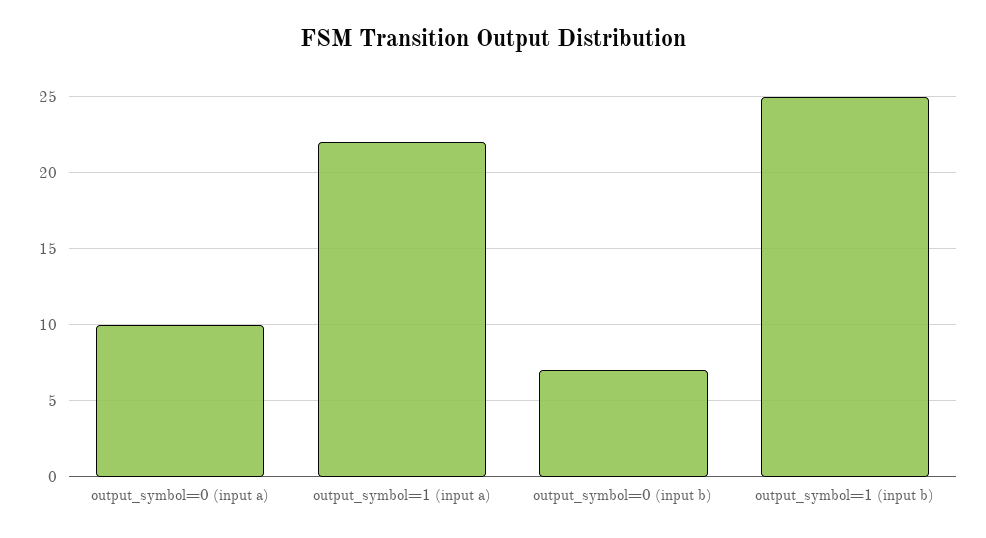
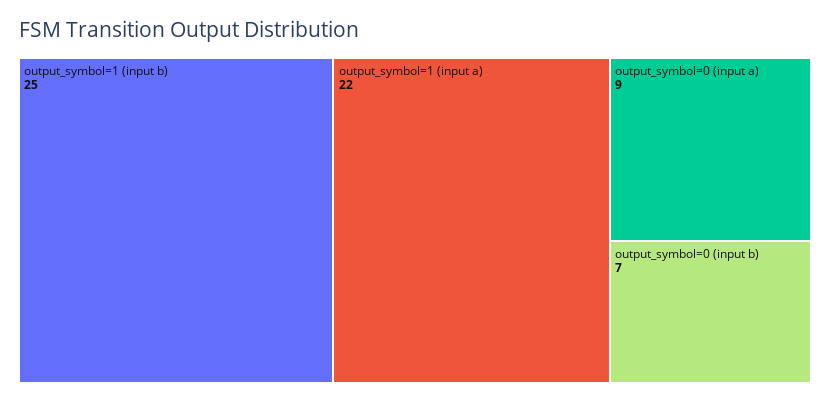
  {
-   "output_symbol=0 (input a)": 10,
+   "output_symbol=0 (input a)": 9,
    "output_symbol=1 (input a)": 22,
    "output_symbol=0 (input b)": 7,
    "output_symbol=1 (input b)": 25
  }

